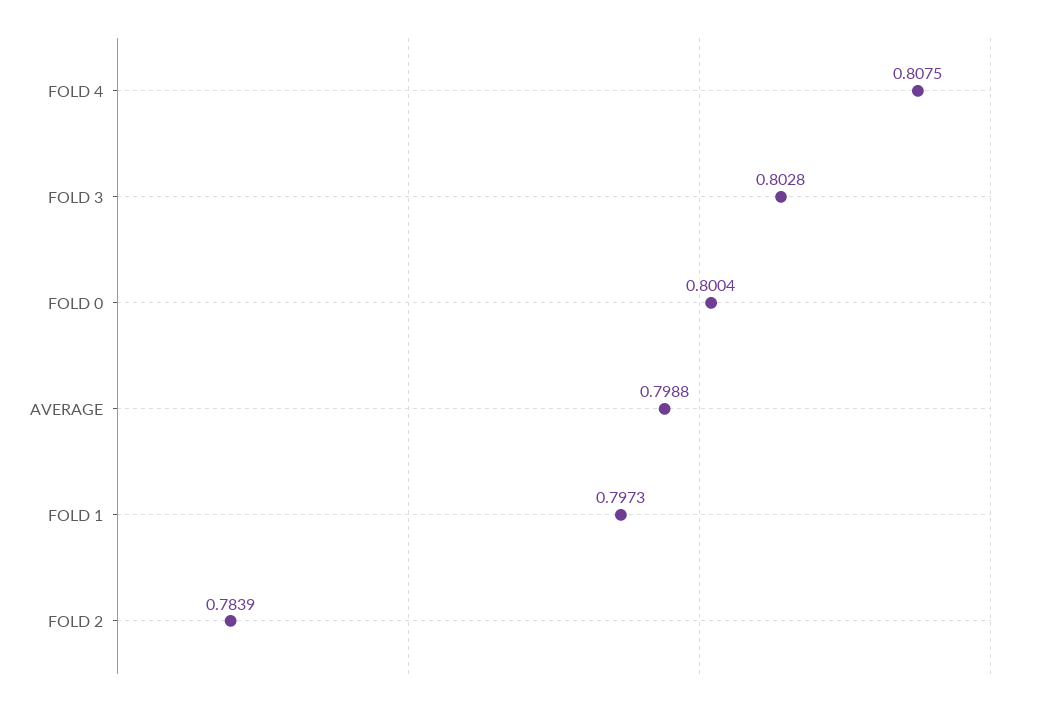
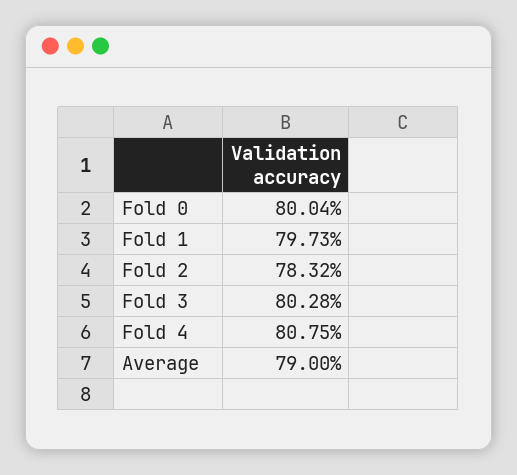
  {
    "FOLD 4": 0.8075,
    "FOLD 3": 0.8028,
    "FOLD 0": 0.8004,
-   "AVERAGE": 0.7988,
+   "AVERAGE": 0.79,
    "FOLD 1": 0.7973,
-   "FOLD 2": 0.7839
+   "FOLD 2": 0.7832
  }

